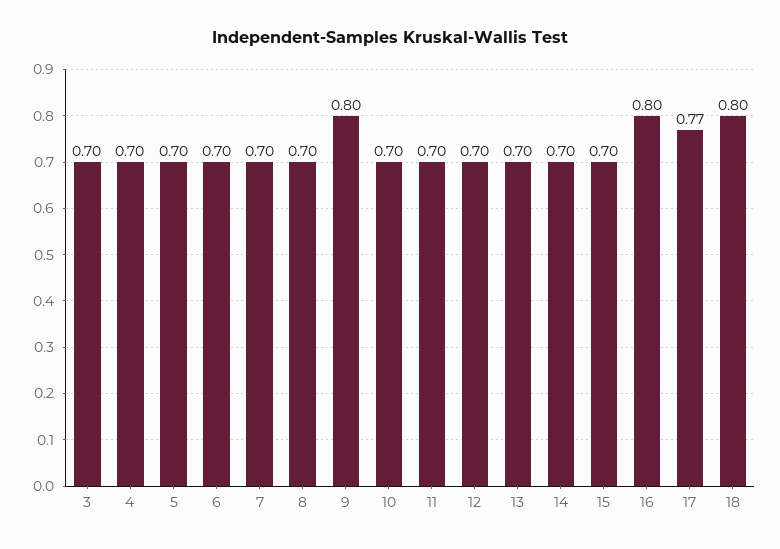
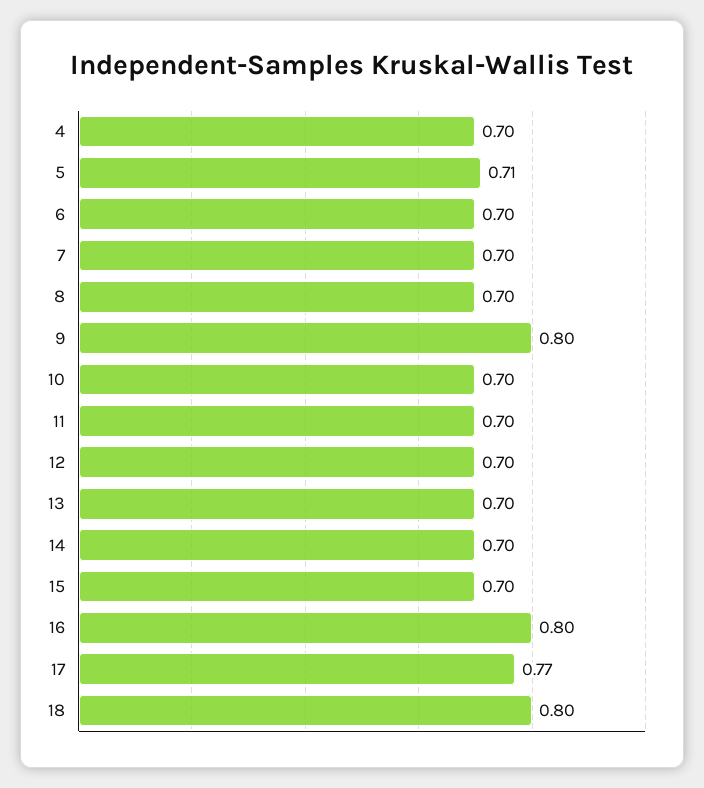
  {
-   "3": 0.7,
    "4": 0.7,
-   "5": 0.7,
+   "5": 0.71,
    "6": 0.7,
    "7": 0.7,
    "8": 0.7,
    "9": 0.8,
    "10": 0.7,
    "11": 0.7,
    "12": 0.7,
    "13": 0.7,
    "14": 0.7,
    "15": 0.7,
    "16": 0.8,
    "17": 0.77,
    "18": 0.8
  }

